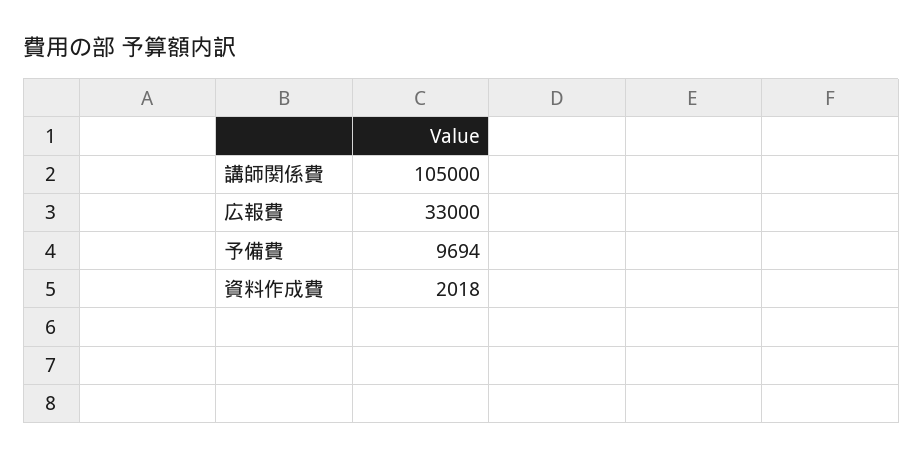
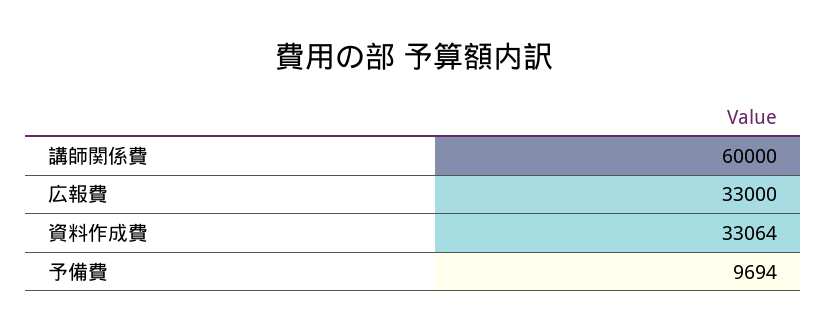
  {
-   "講師関係費": 105000,
+   "講師関係費": 60000,
    "広報費": 33000,
    "予備費": 9694,
-   "資料作成費": 2018
+   "資料作成費": 33064
  }

